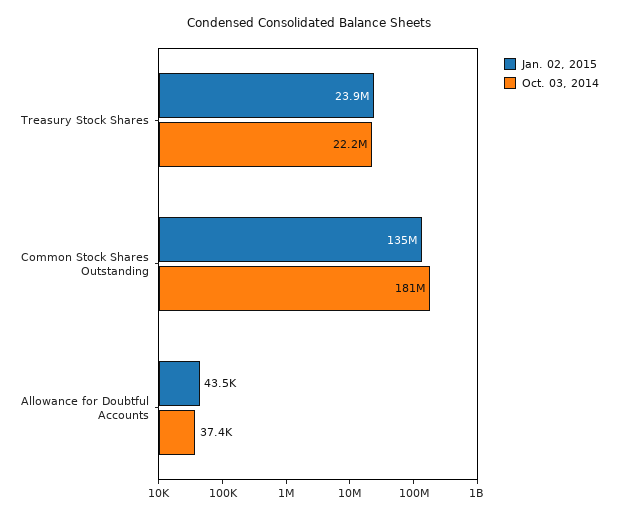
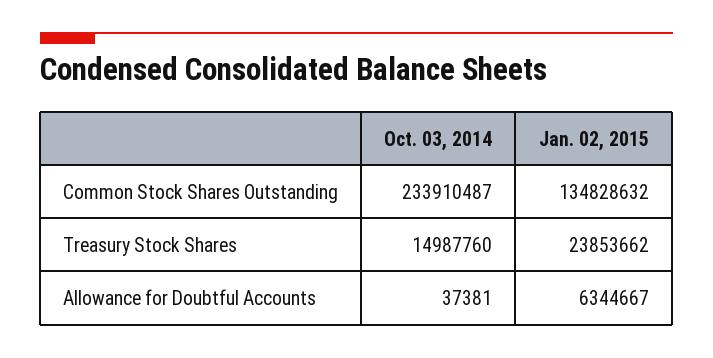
  {
    "Jan. 02, 2015": {
      "Treasury Stock Shares": 23853662,
      "Common Stock Shares Outstanding": 134828632,
-     "Allowance for Doubtful Accounts": 43500
+     "Allowance for Doubtful Accounts": 6344667
    },
    "Oct. 03, 2014": {
-     "Treasury Stock Shares": 22200000,
+     "Treasury Stock Shares": 14987760,
-     "Common Stock Shares Outstanding": 181000000,
+     "Common Stock Shares Outstanding": 233910487,
      "Allowance for Doubtful Accounts": 37381
    }
  }

